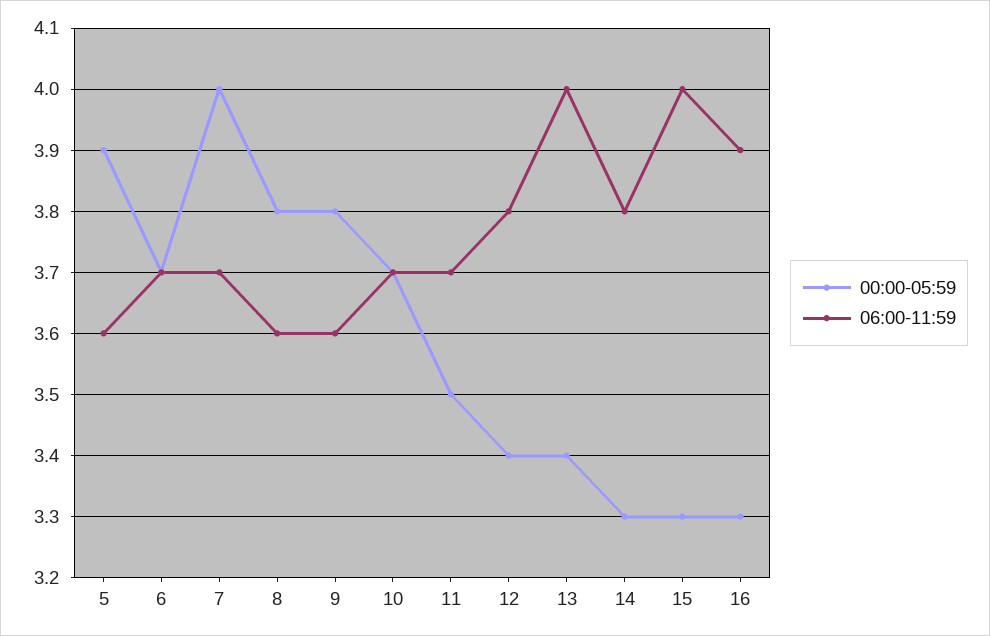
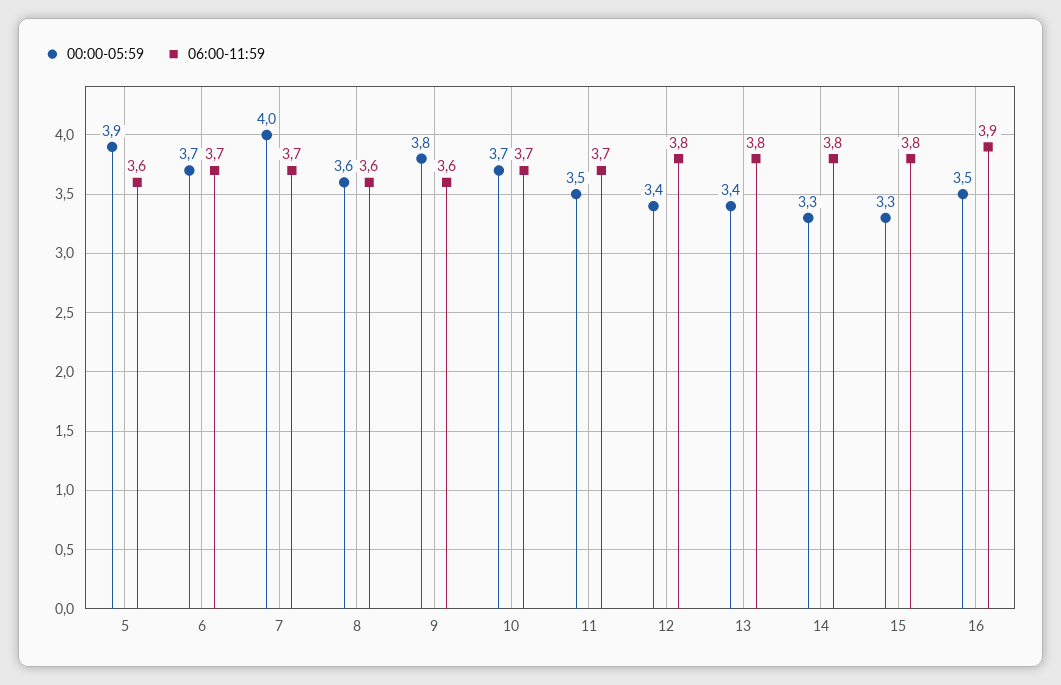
  {
    "00:00-05:59": {
      "5": 3.9,
      "6": 3.7,
      "7": 4,
-     "8": 3.8,
+     "8": 3.6,
      "9": 3.8,
      "10": 3.7,
      "11": 3.5,
      "12": 3.4,
      "13": 3.4,
      "14": 3.3,
      "15": 3.3,
-     "16": 3.3
+     "16": 3.5
    },
    "06:00-11:59": {
      "5": 3.6,
      "6": 3.7,
      "7": 3.7,
      "8": 3.6,
      "9": 3.6,
      "10": 3.7,
      "11": 3.7,
      "12": 3.8,
-     "13": 4,
+     "13": 3.8,
      "14": 3.8,
-     "15": 4,
+     "15": 3.8,
      "16": 3.9
    }
  }

